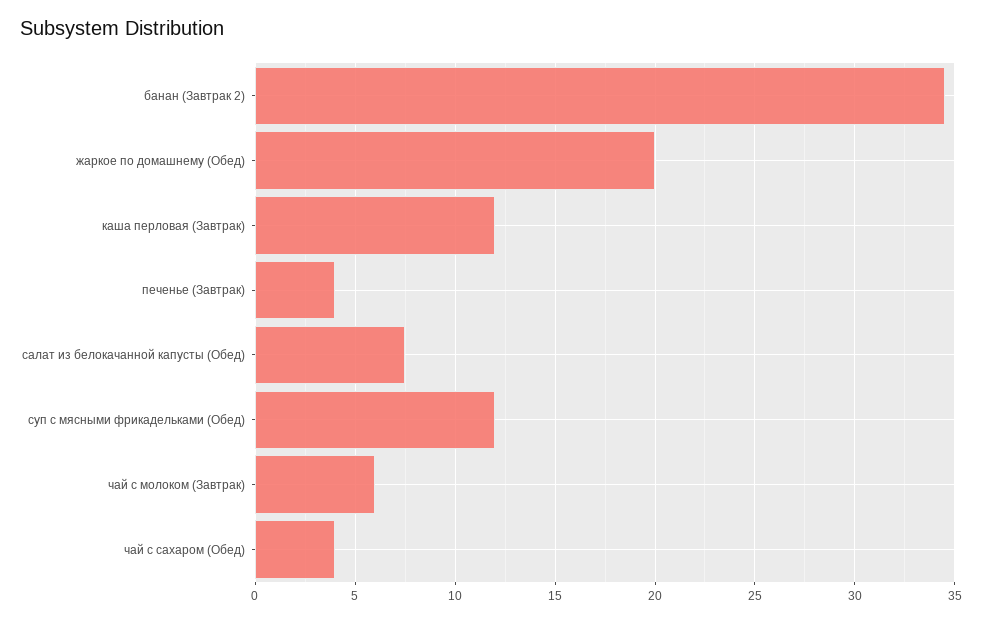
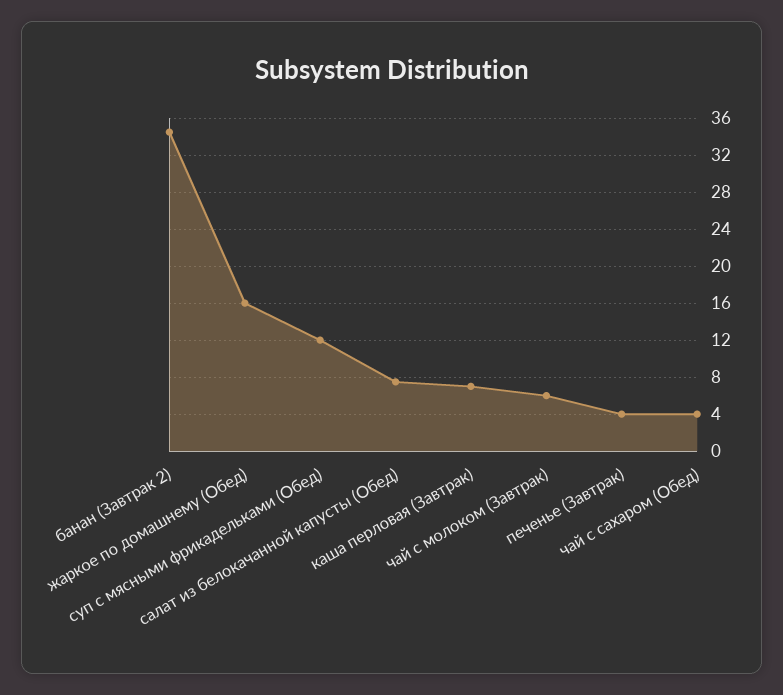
  {
    "банан (Завтрак 2)": 34.5,
-   "жаркое по домашнему (Обед)": 20,
+   "жаркое по домашнему (Обед)": 16,
-   "каша перловая (Завтрак)": 12,
+   "каша перловая (Завтрак)": 7,
    "печенье (Завтрак)": 4,
    "салат из белокачанной капусты (Обед)": 7.5,
    "суп с мясными фрикадельками (Обед)": 12,
    "чай с молоком (Завтрак)": 6,
    "чай с сахаром (Обед)": 4
  }

